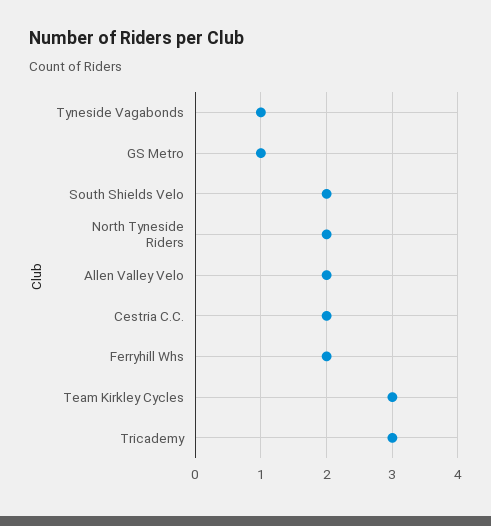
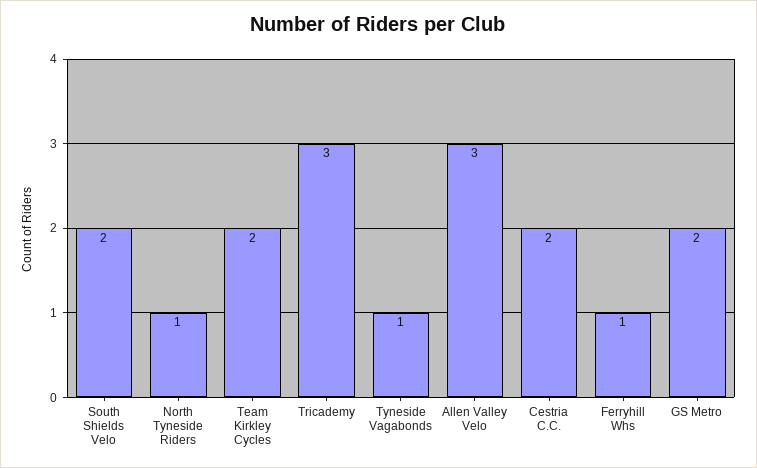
  {
    "Tyneside Vagabonds": 1,
-   "GS Metro": 1,
+   "GS Metro": 2,
    "South Shields Velo": 2,
-   "North Tyneside Riders": 2,
+   "North Tyneside Riders": 1,
-   "Allen Valley Velo": 2,
+   "Allen Valley Velo": 3,
    "Cestria C.C.": 2,
-   "Ferryhill Whs": 2,
+   "Ferryhill Whs": 1,
-   "Team Kirkley Cycles": 3,
+   "Team Kirkley Cycles": 2,
    "Tricademy": 3
  }

